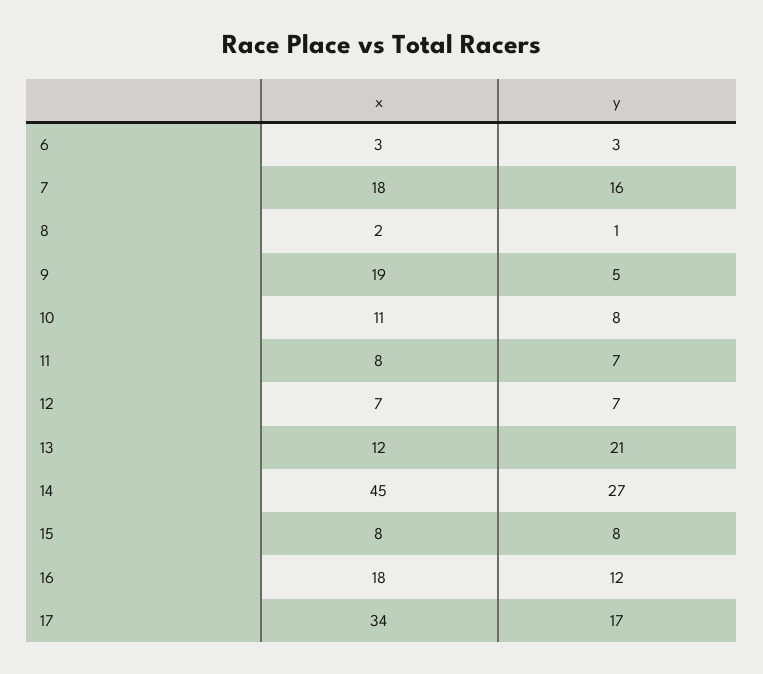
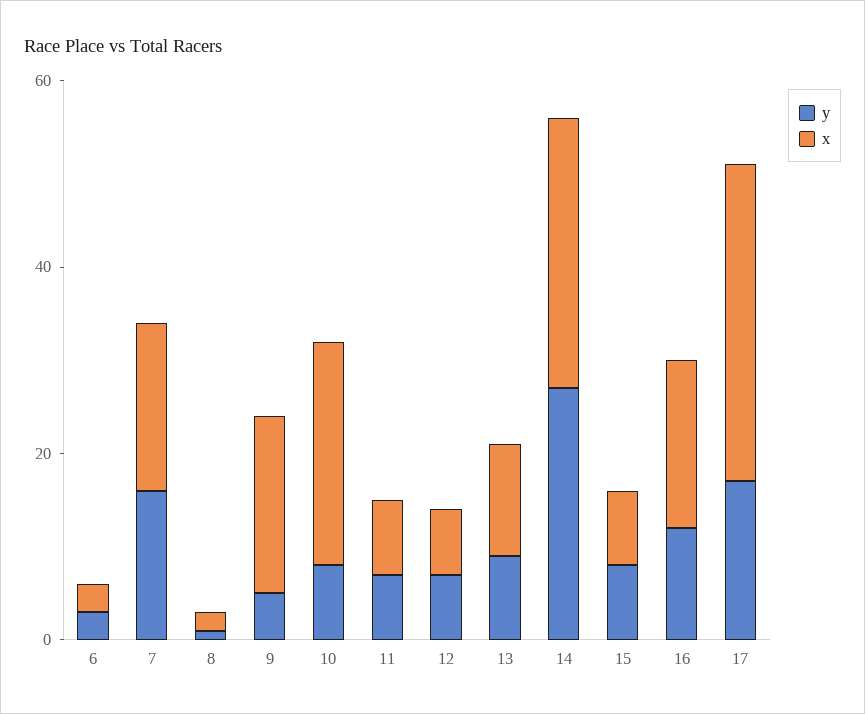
  {
    "x": {
      "6": 3,
      "7": 18,
      "8": 2,
      "9": 19,
-     "10": 11,
+     "10": 25,
      "11": 8,
      "12": 7,
      "13": 12,
-     "14": 45,
+     "14": 30,
      "15": 8,
      "16": 18,
      "17": 34
    },
    "y": {
      "6": 3,
      "7": 16,
      "8": 1,
      "9": 5,
      "10": 8,
      "11": 7,
      "12": 7,
-     "13": 21,
+     "13": 10,
      "14": 27,
      "15": 8,
      "16": 12,
      "17": 17
    }
  }

